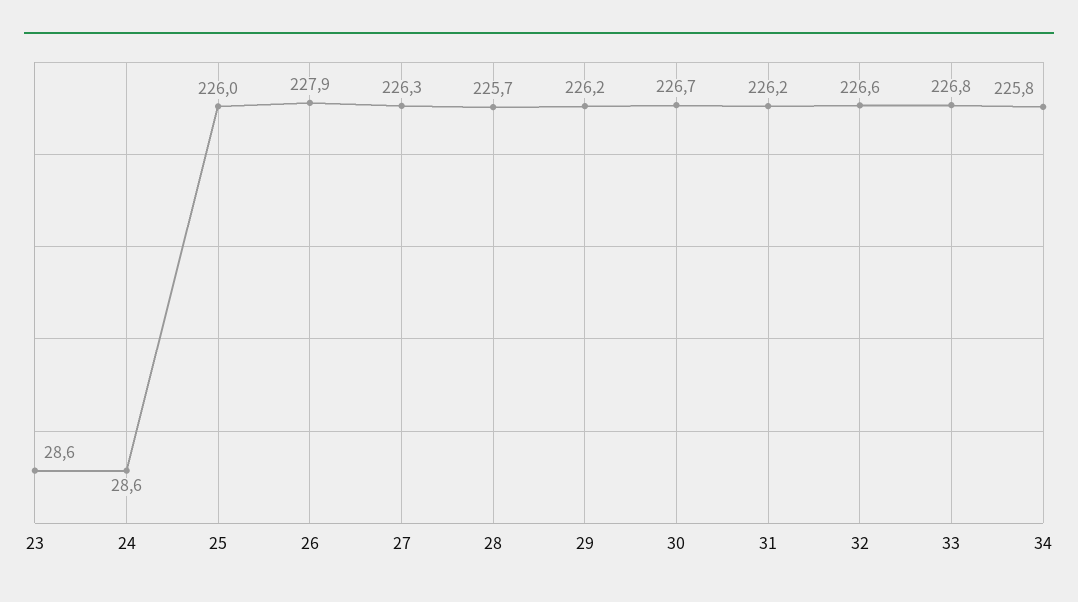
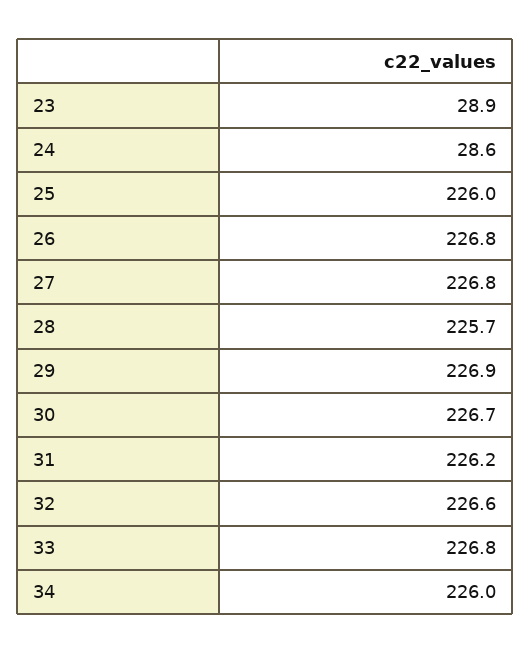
  {
-   "23": 28.6,
+   "23": 28.9,
    "24": 28.6,
    "25": 226,
-   "26": 227.9,
+   "26": 226.8,
-   "27": 226.3,
+   "27": 226.8,
    "28": 225.7,
-   "29": 226.2,
+   "29": 226.9,
    "30": 226.7,
    "31": 226.2,
    "32": 226.6,
    "33": 226.8,
-   "34": 225.8
+   "34": 226
  }

